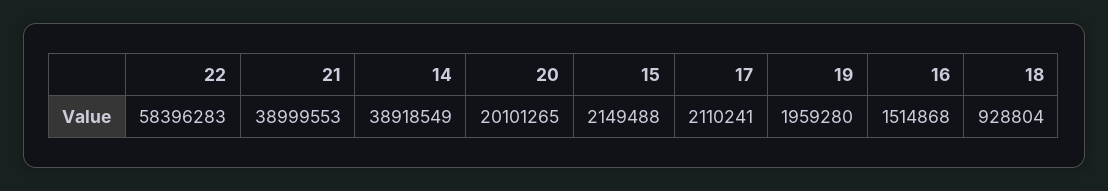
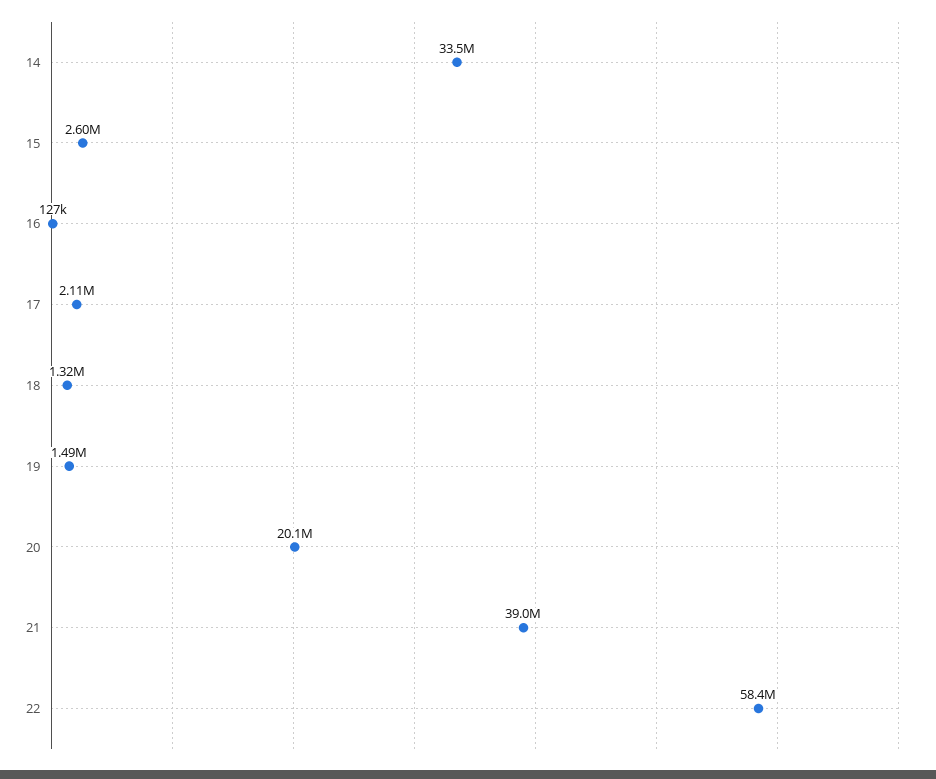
  {
    "22": 58396283,
    "21": 38999553,
-   "14": 38918549,
+   "14": 33500000,
    "20": 20101265,
-   "15": 2149488,
+   "15": 2600000,
    "17": 2110241,
-   "19": 1959280,
+   "19": 1490000,
-   "16": 1514868,
+   "16": 127000,
-   "18": 928804
+   "18": 1320000
  }

